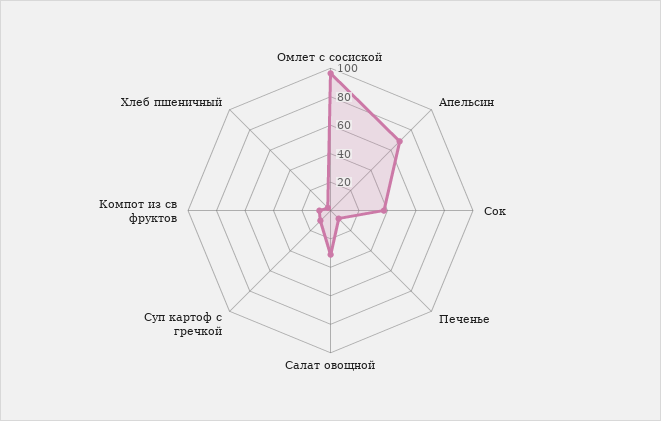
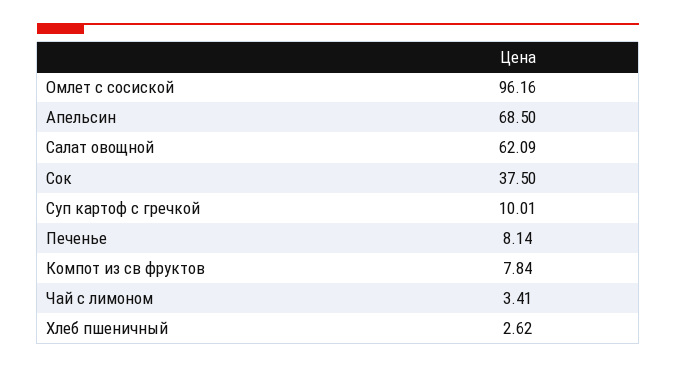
  {
    "Омлет с сосиской": 96.16,
    "Апельсин": 68.5,
    "Сок": 37.5,
    "Печенье": 8.14,
-   "Салат овощной": 30,
+   "Салат овощной": 62.09,
    "Суп картоф с гречкой": 10.01,
    "Компот из св фруктов": 7.84,
-   "Хлеб пшеничный": 2.62
+   "Хлеб пшеничный": 2.62,
+   "Чай с лимоном": 3.41
  }

